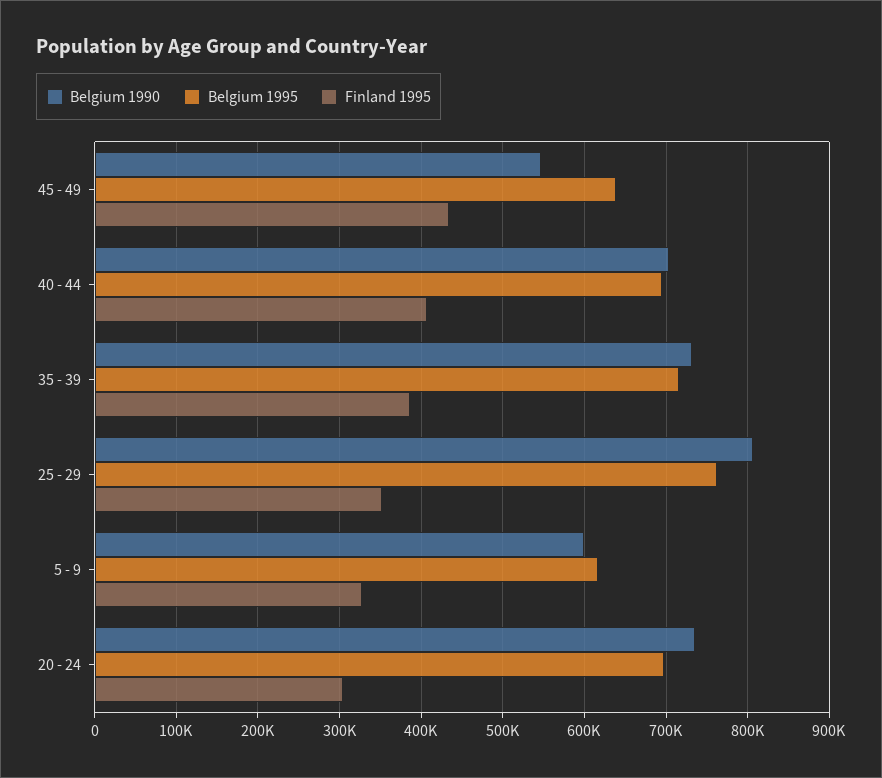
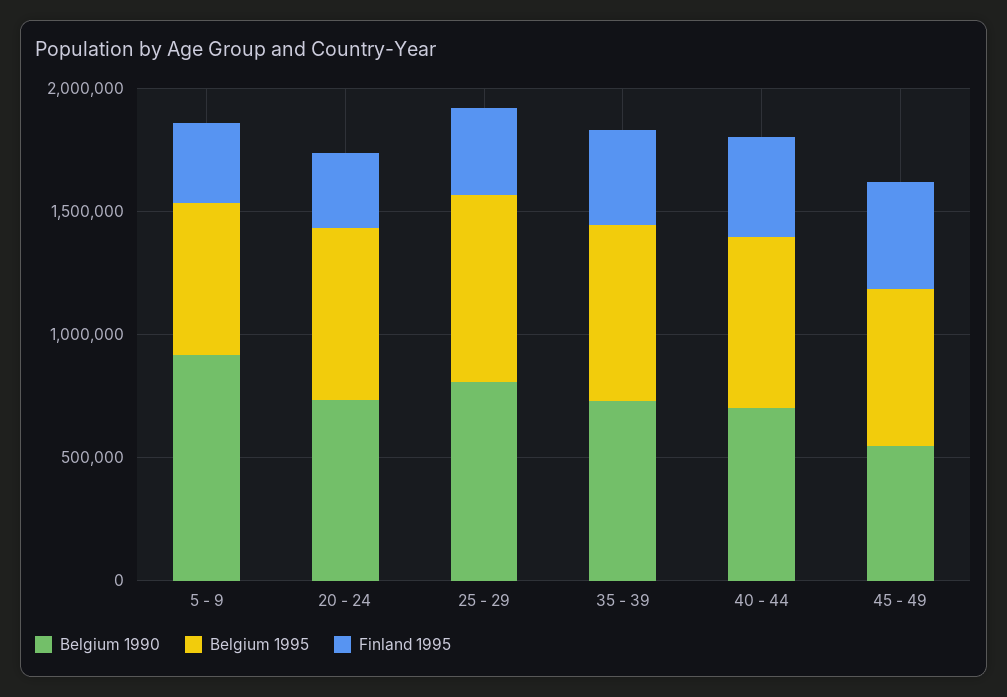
  {
    "Belgium 1990": {
      "45 - 49": 550000,
      "40 - 44": 700000,
      "35 - 39": 730000,
      "25 - 29": 810000,
-     "5 - 9": 600000,
+     "5 - 9": 900000,
      "20 - 24": 740000
    },
    "Belgium 1995": {
      "45 - 49": 640000,
      "40 - 44": 690000,
      "35 - 39": 720000,
      "25 - 29": 760000,
      "5 - 9": 620000,
      "20 - 24": 700000
    },
    "Finland 1995": {
      "45 - 49": 430000,
      "40 - 44": 410000,
      "35 - 39": 390000,
      "25 - 29": 350000,
      "5 - 9": 330000,
      "20 - 24": 300000
    }
  }

